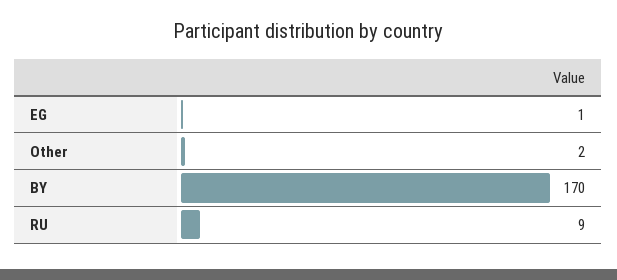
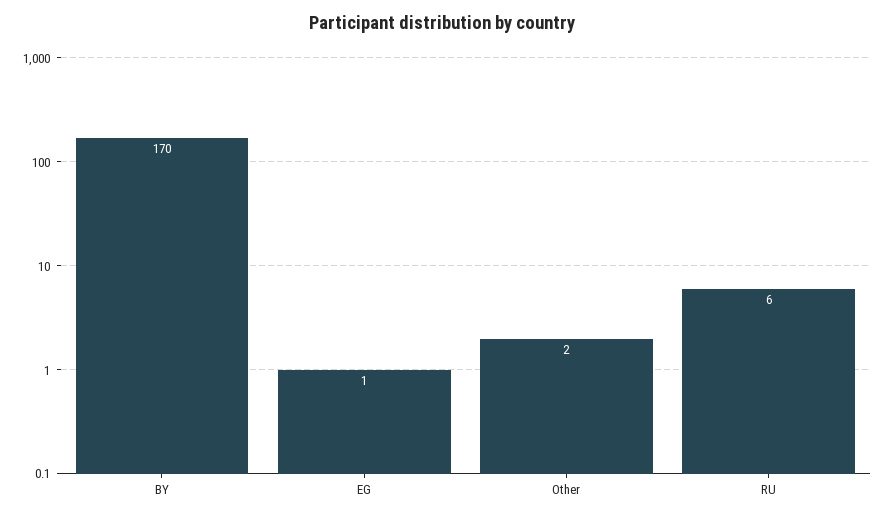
  {
    "EG": 1,
    "Other": 2,
    "BY": 170,
-   "RU": 9
+   "RU": 6
  }

